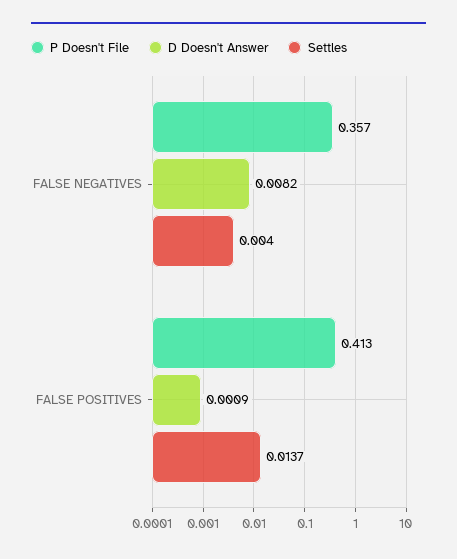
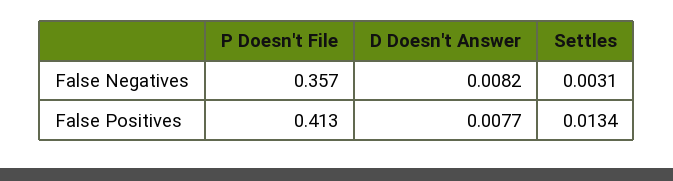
  {
    "P Doesn't File": {
      "FALSE NEGATIVES": 0.357,
      "FALSE POSITIVES": 0.413
    },
    "D Doesn't Answer": {
      "FALSE NEGATIVES": 0.0082,
-     "FALSE POSITIVES": 0.0009
+     "FALSE POSITIVES": 0.0077
    },
    "Settles": {
-     "FALSE NEGATIVES": 0.004,
+     "FALSE NEGATIVES": 0.0031,
-     "FALSE POSITIVES": 0.0137
+     "FALSE POSITIVES": 0.0134
    }
  }

